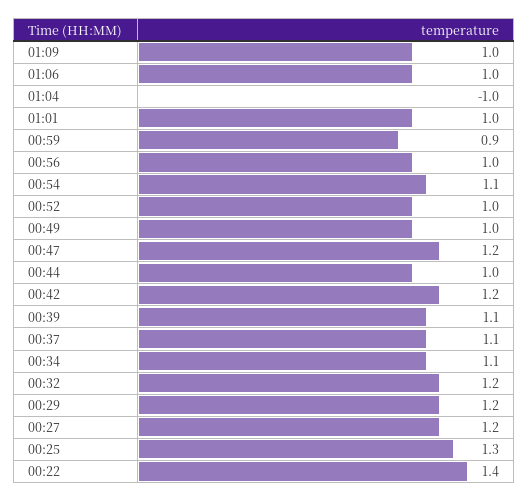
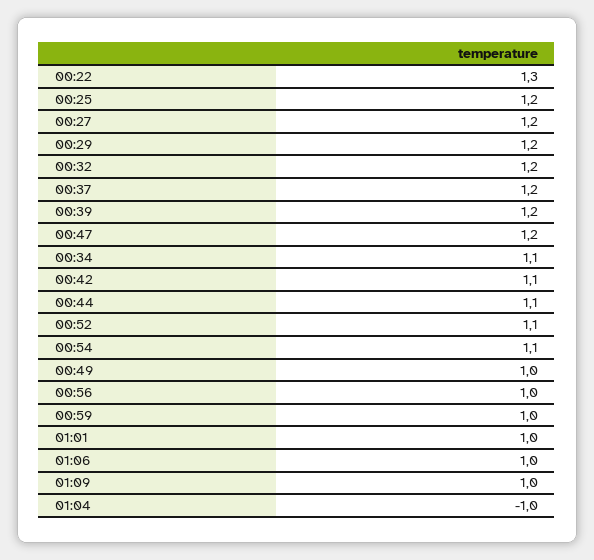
  {
    "01:09": 1,
    "01:06": 1,
    "01:04": -1,
    "01:01": 1,
-   "00:59": 0.9,
+   "00:59": 1,
    "00:56": 1,
    "00:54": 1.1,
-   "00:52": 1,
+   "00:52": 1.1,
    "00:49": 1,
    "00:47": 1.2,
-   "00:44": 1,
+   "00:44": 1.1,
-   "00:42": 1.2,
+   "00:42": 1.1,
-   "00:39": 1.1,
+   "00:39": 1.2,
-   "00:37": 1.1,
+   "00:37": 1.2,
    "00:34": 1.1,
    "00:32": 1.2,
    "00:29": 1.2,
    "00:27": 1.2,
-   "00:25": 1.3,
+   "00:25": 1.2,
-   "00:22": 1.4
+   "00:22": 1.3
  }

